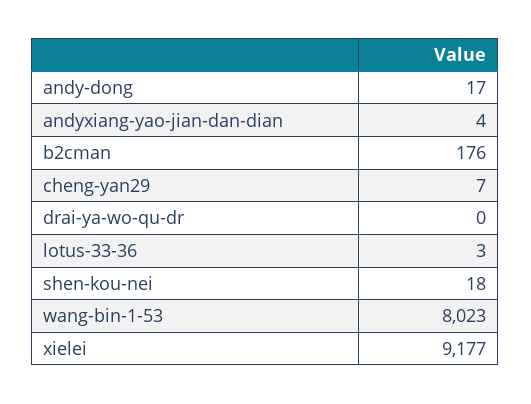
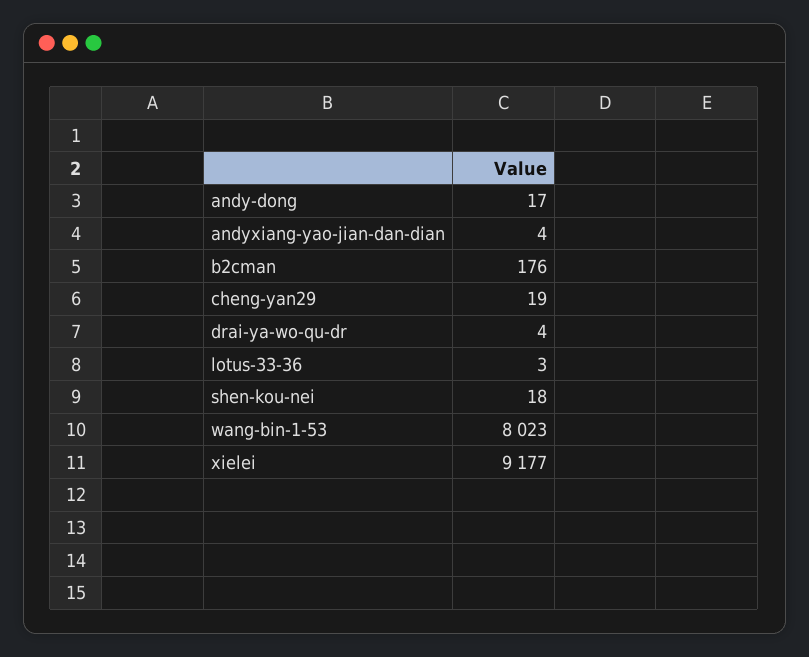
  {
    "andy-dong": 17,
    "andyxiang-yao-jian-dan-dian": 4,
    "b2cman": 176,
-   "cheng-yan29": 7,
+   "cheng-yan29": 19,
-   "drai-ya-wo-qu-dr": 0,
+   "drai-ya-wo-qu-dr": 4,
    "lotus-33-36": 3,
    "shen-kou-nei": 18,
    "wang-bin-1-53": 8023,
    "xielei": 9177
  }

